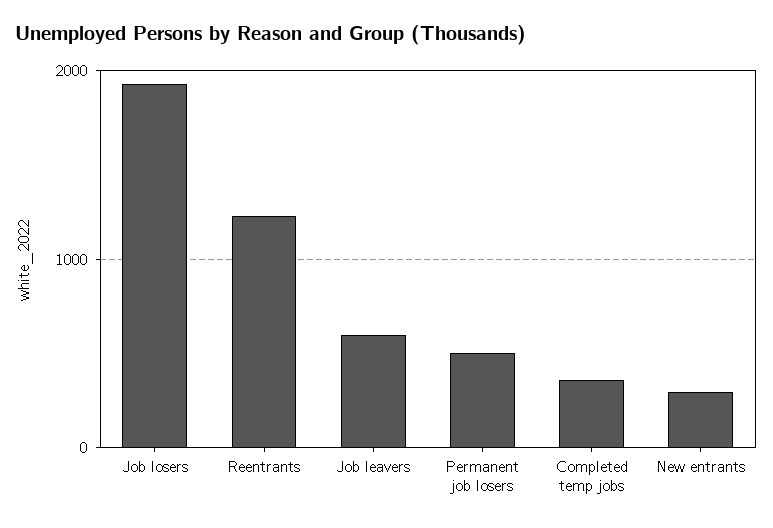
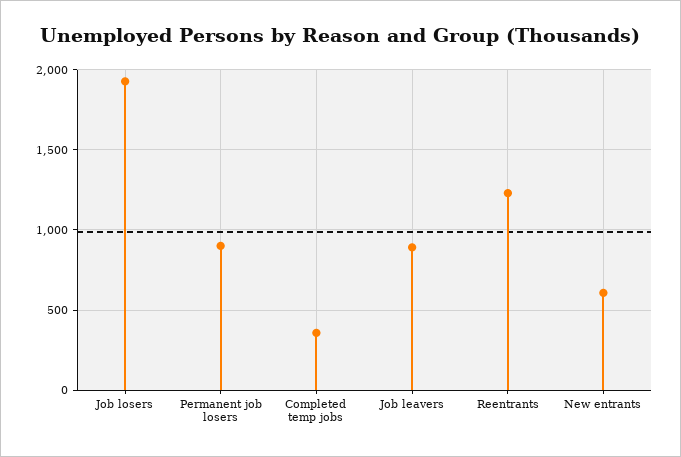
  {
    "Job losers": 1950,
    "Reentrants": 1250,
-   "Job leavers": 600,
+   "Job leavers": 900,
-   "Permanent job losers": 500,
+   "Permanent job losers": 900,
    "Completed temp jobs": 350,
-   "New entrants": 300
+   "New entrants": 600
  }

